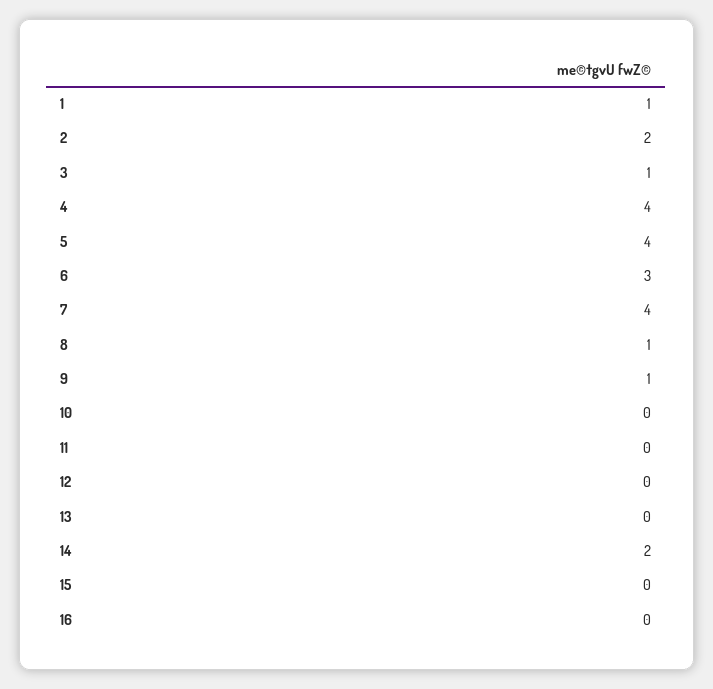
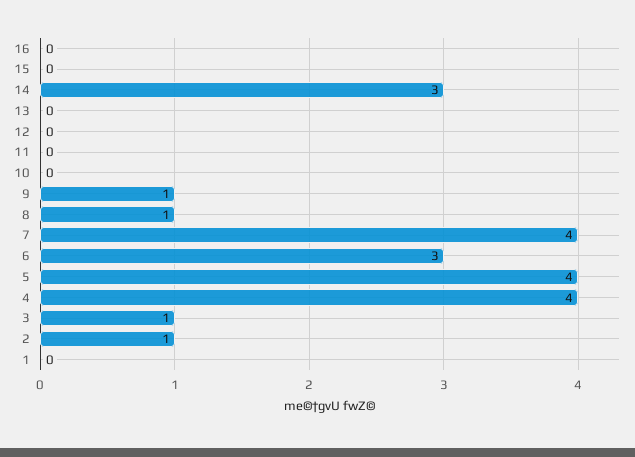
  {
-   "1": 1,
+   "1": 0,
-   "2": 2,
+   "2": 1,
    "3": 1,
    "4": 4,
    "5": 4,
    "6": 3,
    "7": 4,
    "8": 1,
    "9": 1,
    "10": 0,
    "11": 0,
    "12": 0,
    "13": 0,
-   "14": 2,
+   "14": 3,
    "15": 0,
    "16": 0
  }

